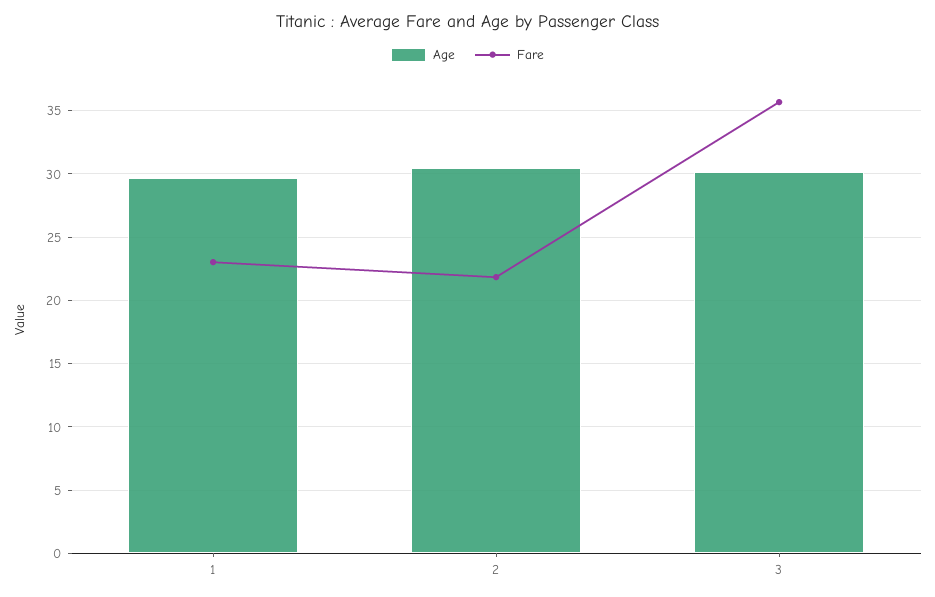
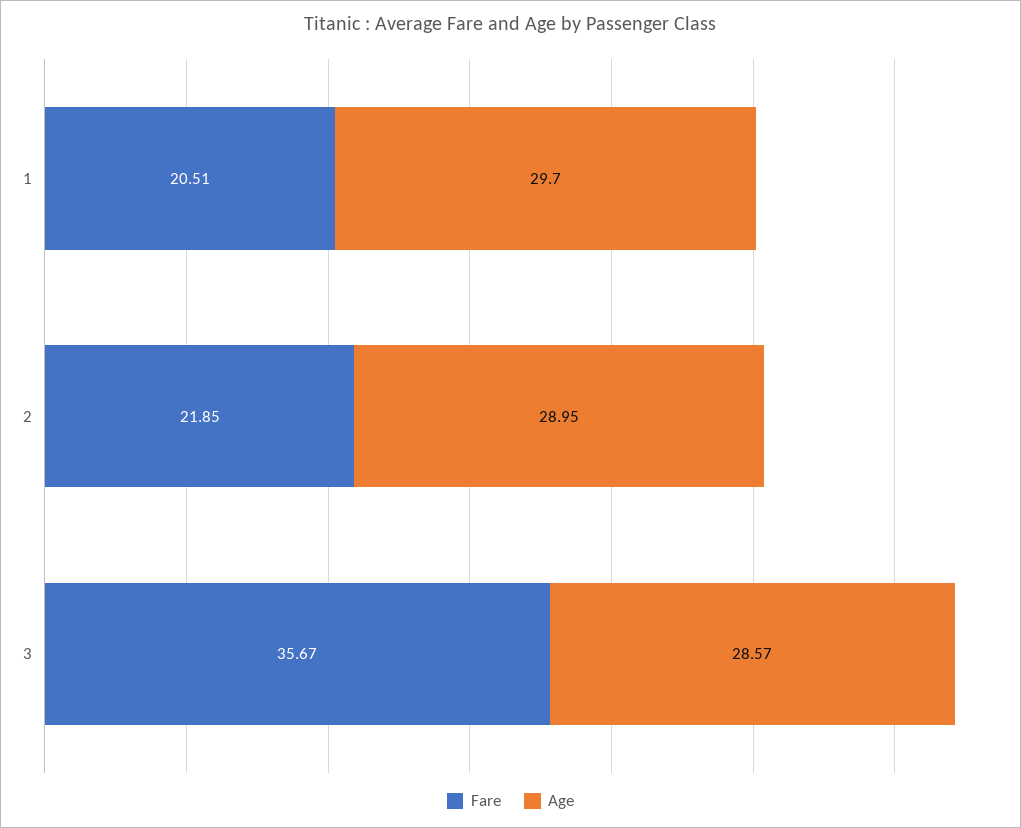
  {
    "Age": {
      "1": 29.7,
-     "2": 30.5,
+     "2": 28.95,
-     "3": 30
+     "3": 28.57
    },
    "Fare": {
-     "1": 23,
+     "1": 20.51,
      "2": 21.85,
      "3": 35.67
    }
  }

